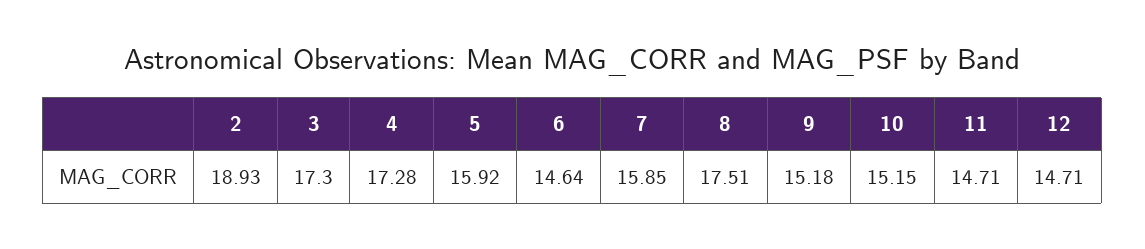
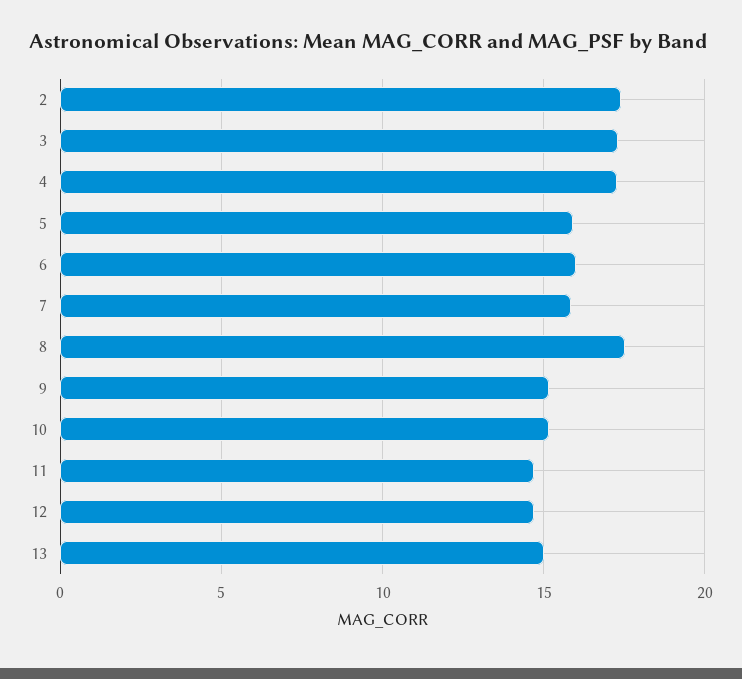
  {
-   "2": 18.93,
+   "2": 17.5,
    "3": 17.3,
    "4": 17.28,
    "5": 15.92,
-   "6": 14.64,
+   "6": 16,
    "7": 15.85,
    "8": 17.51,
    "9": 15.18,
    "10": 15.15,
    "11": 14.71,
-   "12": 14.71
+   "12": 14.71,
+   "13": 15
  }

